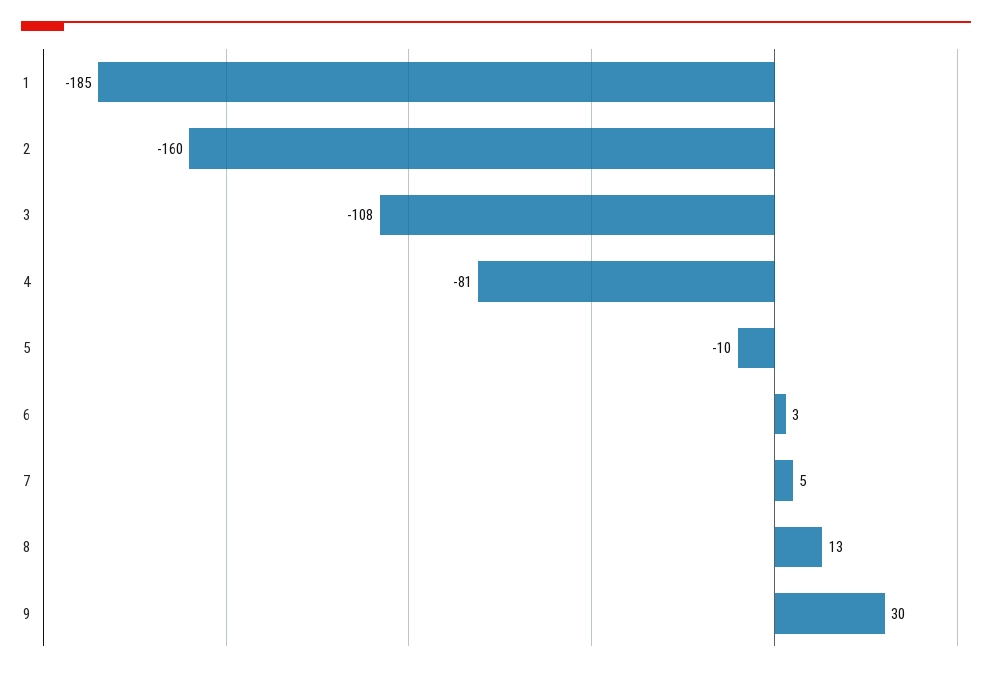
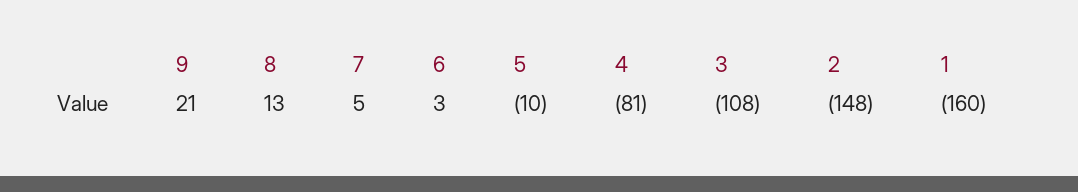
  {
-   "1": -185,
+   "1": -160,
-   "2": -160,
+   "2": -148,
    "3": -108,
    "4": -81,
    "5": -10,
    "6": 3,
    "7": 5,
    "8": 13,
-   "9": 30
+   "9": 21
  }

